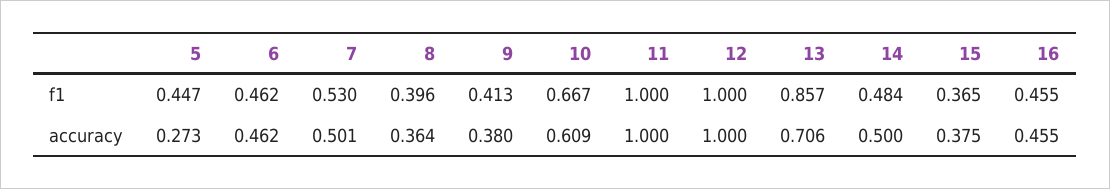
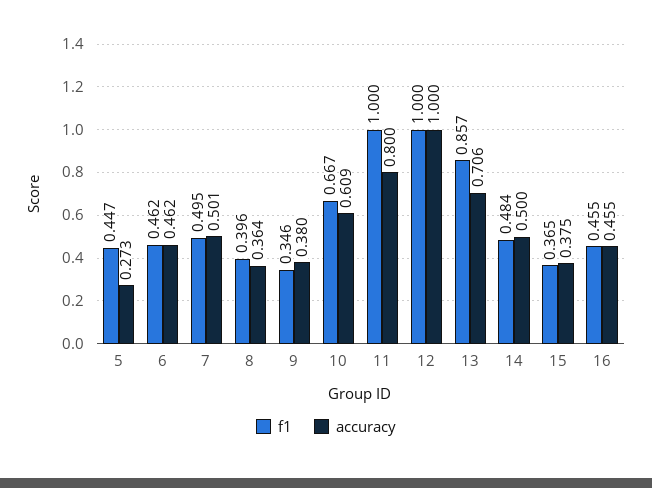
  {
    "f1": {
      "5": 0.447,
      "6": 0.462,
-     "7": 0.53,
+     "7": 0.495,
      "8": 0.396,
-     "9": 0.413,
+     "9": 0.346,
      "10": 0.667,
      "11": 1,
      "12": 1,
      "13": 0.857,
      "14": 0.484,
      "15": 0.365,
      "16": 0.455
    },
    "accuracy": {
      "5": 0.273,
      "6": 0.462,
      "7": 0.501,
      "8": 0.364,
      "9": 0.38,
      "10": 0.609,
-     "11": 1,
+     "11": 0.8,
      "12": 1,
      "13": 0.706,
      "14": 0.5,
      "15": 0.375,
      "16": 0.455
    }
  }

